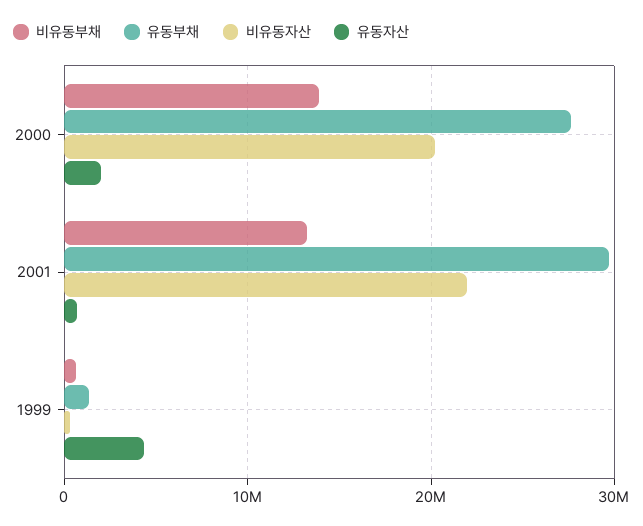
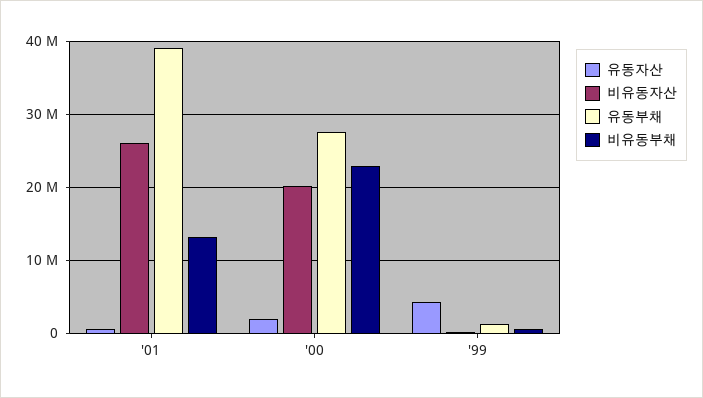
  {
    "비유동부채": {
-     "2000": 14000000,
+     "2000": 23000000,
      "2001": 13000000,
      "1999": 1000000
    },
    "유동부채": {
      "2000": 28000000,
-     "2001": 30000000,
+     "2001": 39000000,
      "1999": 1000000
    },
    "비유동자산": {
      "2000": 20000000,
-     "2001": 22000000,
+     "2001": 26000000,
      "1999": 0
    },
    "유동자산": {
      "2000": 2000000,
      "2001": 1000000,
      "1999": 4000000
    }
  }

